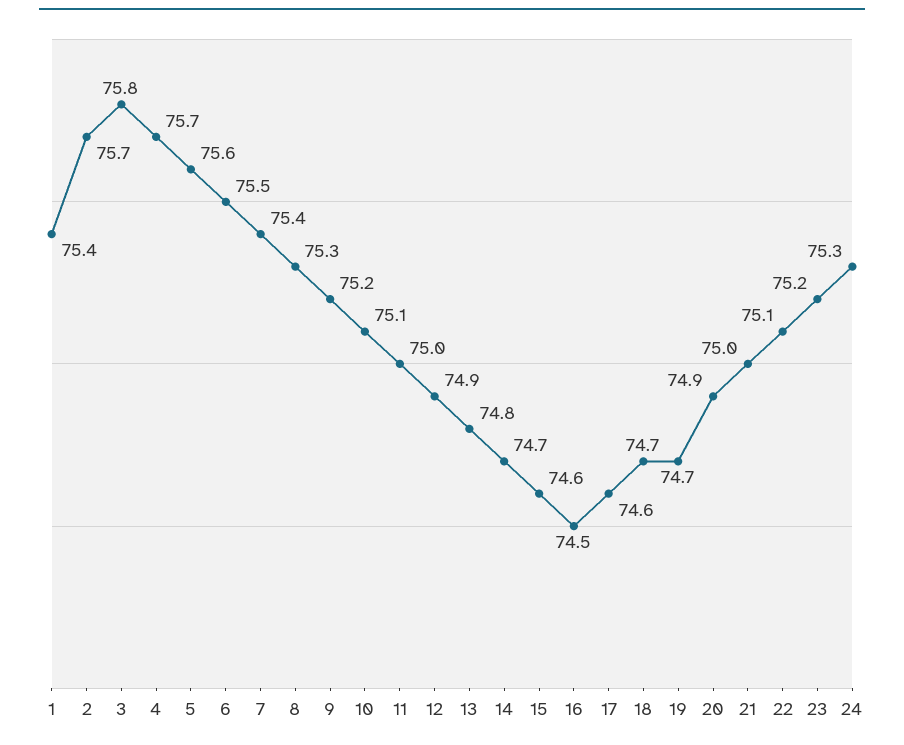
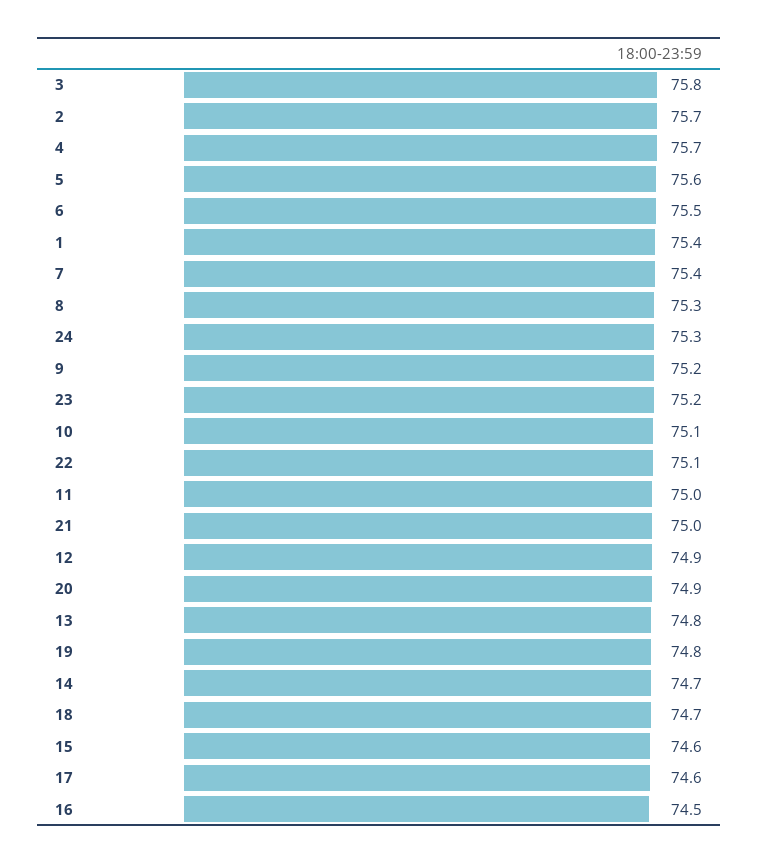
  {
    "1": 75.4,
    "2": 75.7,
    "3": 75.8,
    "4": 75.7,
    "5": 75.6,
    "6": 75.5,
    "7": 75.4,
    "8": 75.3,
    "9": 75.2,
    "10": 75.1,
    "11": 75,
    "12": 74.9,
    "13": 74.8,
    "14": 74.7,
    "15": 74.6,
    "16": 74.5,
    "17": 74.6,
    "18": 74.7,
-   "19": 74.7,
+   "19": 74.8,
    "20": 74.9,
    "21": 75,
    "22": 75.1,
    "23": 75.2,
    "24": 75.3
  }

